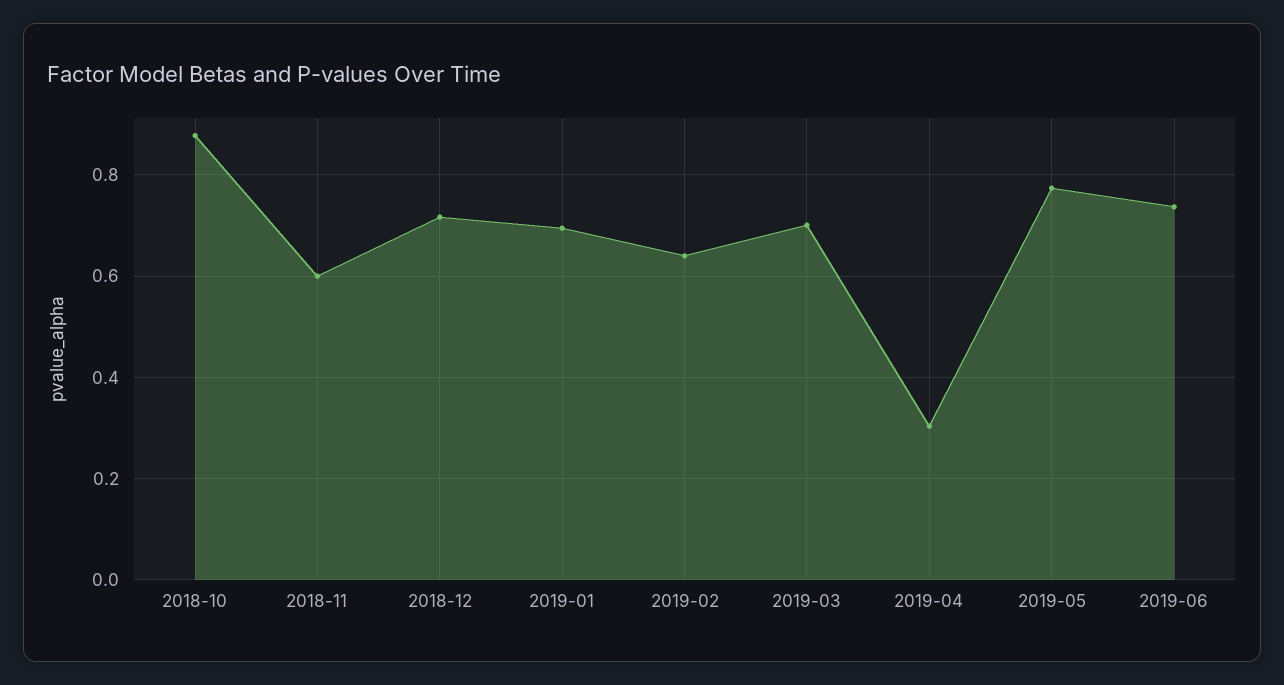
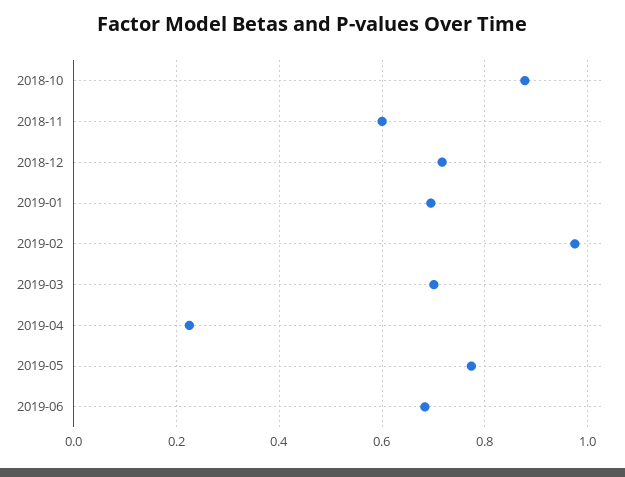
  {
    "2018-10": 0.88,
    "2018-11": 0.6,
    "2018-12": 0.72,
    "2019-01": 0.7,
-   "2019-02": 0.64,
+   "2019-02": 0.98,
    "2019-03": 0.7,
-   "2019-04": 0.3,
+   "2019-04": 0.22,
    "2019-05": 0.78,
-   "2019-06": 0.74
+   "2019-06": 0.68
  }

